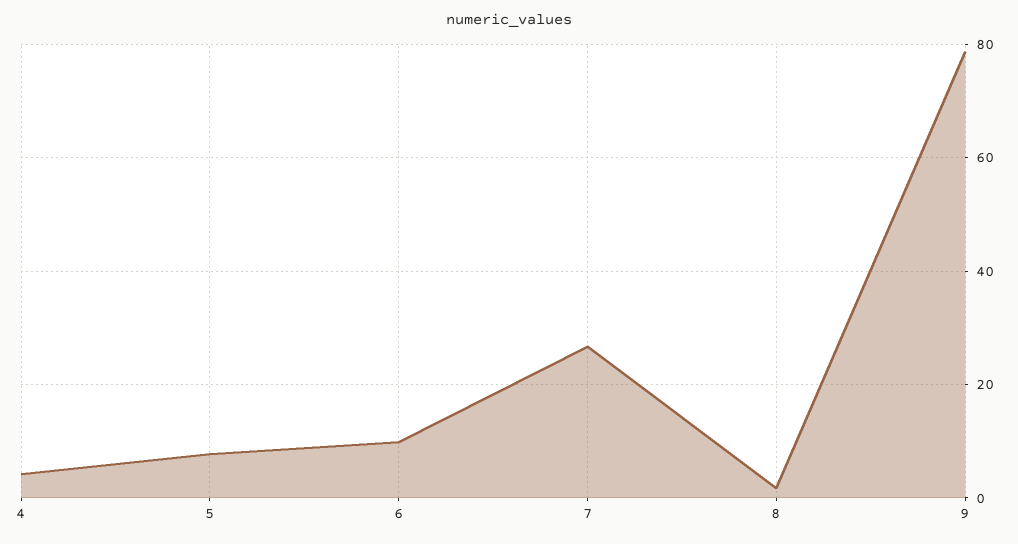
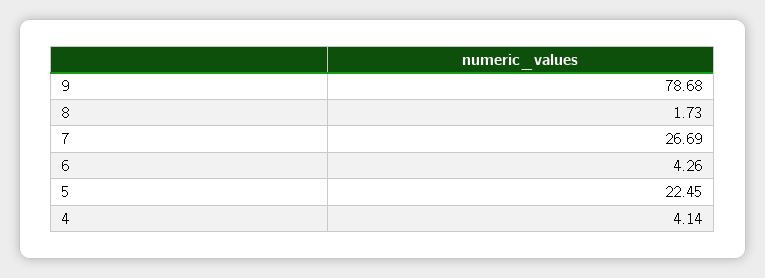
  {
    "4": 4.14,
-   "5": 8,
+   "5": 22.45,
-   "6": 10,
+   "6": 4.26,
    "7": 26.69,
    "8": 1.73,
    "9": 78.68
  }

